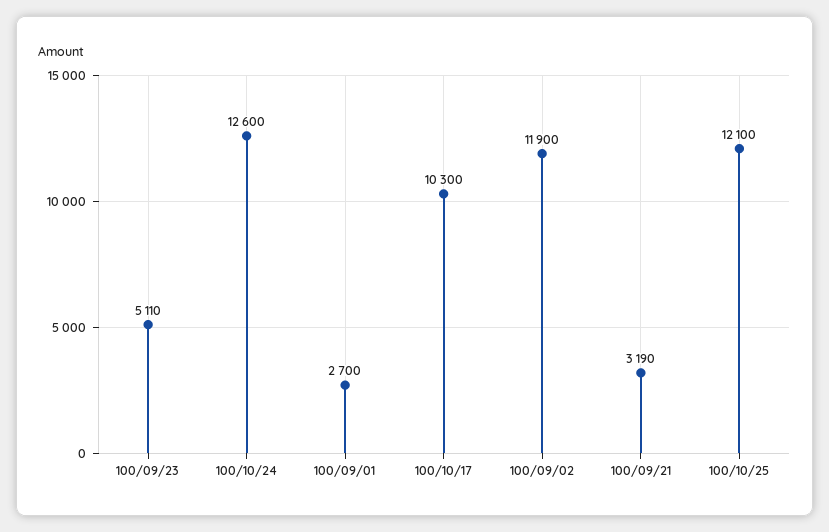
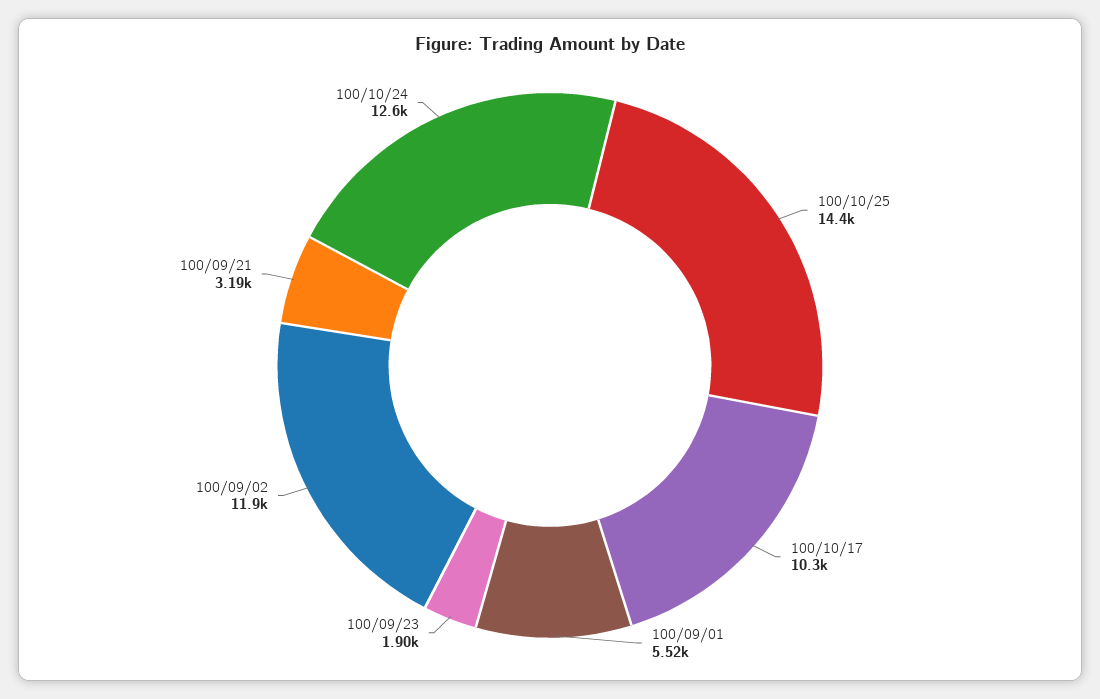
  {
-   "100/09/23": 5110,
+   "100/09/23": 1900,
    "100/10/24": 12600,
-   "100/09/01": 2700,
+   "100/09/01": 5520,
    "100/10/17": 10300,
    "100/09/02": 11900,
    "100/09/21": 3190,
-   "100/10/25": 12100
+   "100/10/25": 14400
  }

